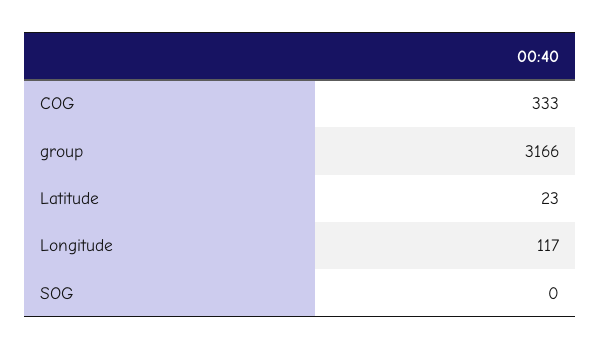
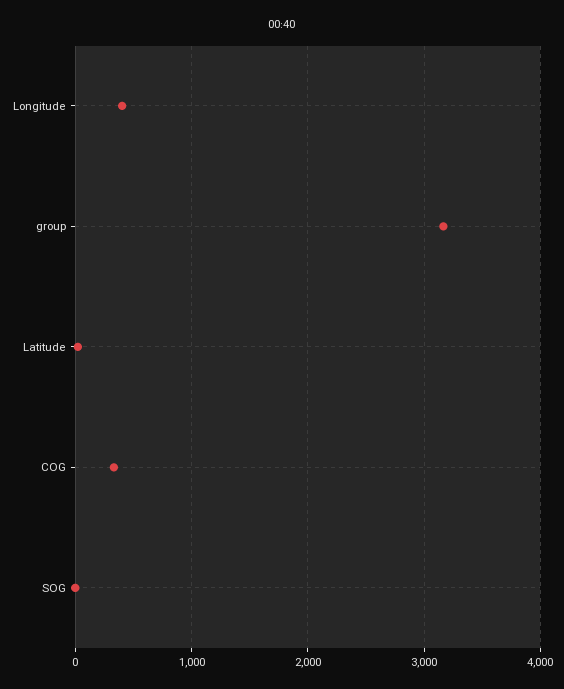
  {
    "COG": 333,
    "group": 3166,
    "Latitude": 23,
-   "Longitude": 117,
+   "Longitude": 400,
    "SOG": 0
  }

